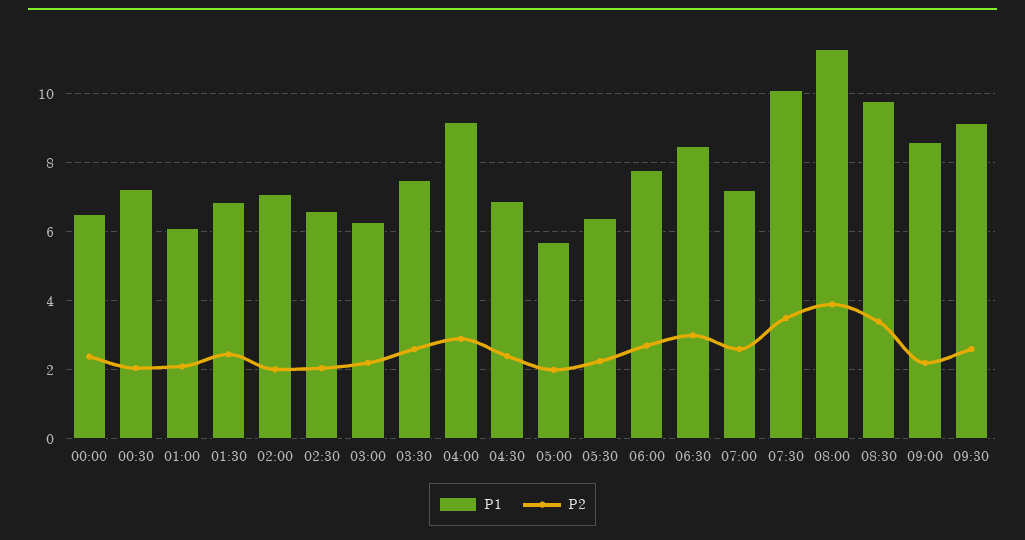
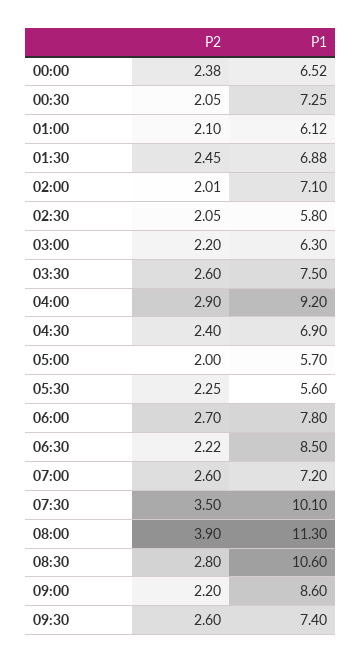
  {
    "P1": {
      "00:00": 6.52,
      "00:30": 7.25,
      "01:00": 6.12,
      "01:30": 6.88,
      "02:00": 7.1,
-     "02:30": 6.6,
+     "02:30": 5.8,
      "03:00": 6.3,
      "03:30": 7.5,
      "04:00": 9.2,
      "04:30": 6.9,
      "05:00": 5.7,
-     "05:30": 6.4,
+     "05:30": 5.6,
      "06:00": 7.8,
      "06:30": 8.5,
      "07:00": 7.2,
      "07:30": 10.1,
      "08:00": 11.3,
-     "08:30": 9.8,
+     "08:30": 10.6,
      "09:00": 8.6,
-     "09:30": 9.2
+     "09:30": 7.4
    },
    "P2": {
      "00:00": 2.38,
      "00:30": 2.05,
      "01:00": 2.1,
      "01:30": 2.45,
      "02:00": 2.01,
      "02:30": 2.05,
      "03:00": 2.2,
      "03:30": 2.6,
      "04:00": 2.9,
      "04:30": 2.4,
      "05:00": 2,
      "05:30": 2.25,
      "06:00": 2.7,
-     "06:30": 3,
+     "06:30": 2.22,
      "07:00": 2.6,
      "07:30": 3.5,
      "08:00": 3.9,
-     "08:30": 3.4,
+     "08:30": 2.8,
      "09:00": 2.2,
      "09:30": 2.6
    }
  }

